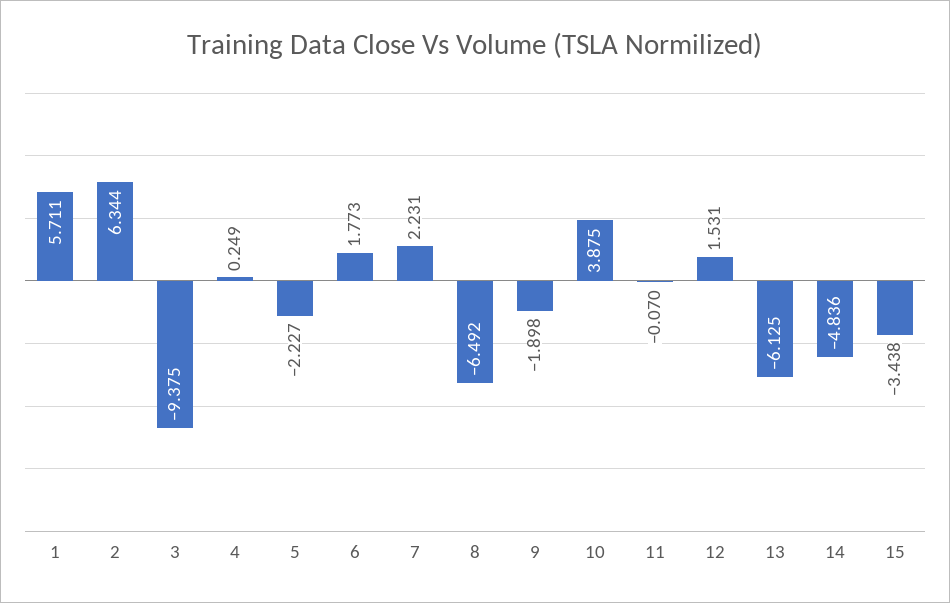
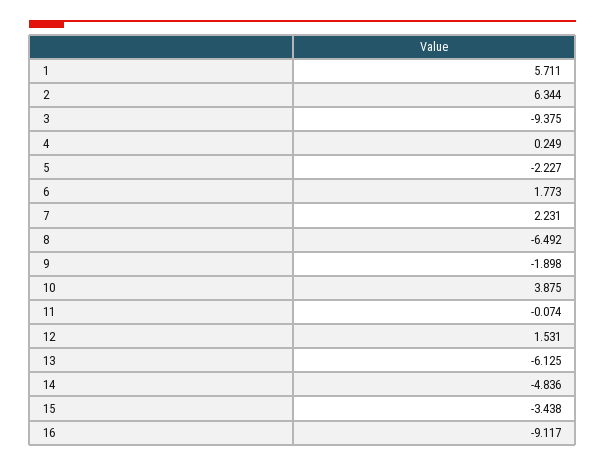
  {
    "1": 5.711,
    "2": 6.344,
    "3": -9.375,
    "4": 0.249,
    "5": -2.227,
    "6": 1.773,
    "7": 2.231,
    "8": -6.492,
    "9": -1.898,
    "10": 3.875,
-   "11": -0.07,
+   "11": -0.074,
    "12": 1.531,
    "13": -6.125,
    "14": -4.836,
-   "15": -3.438
+   "15": -3.438,
+   "16": -9.117
  }

